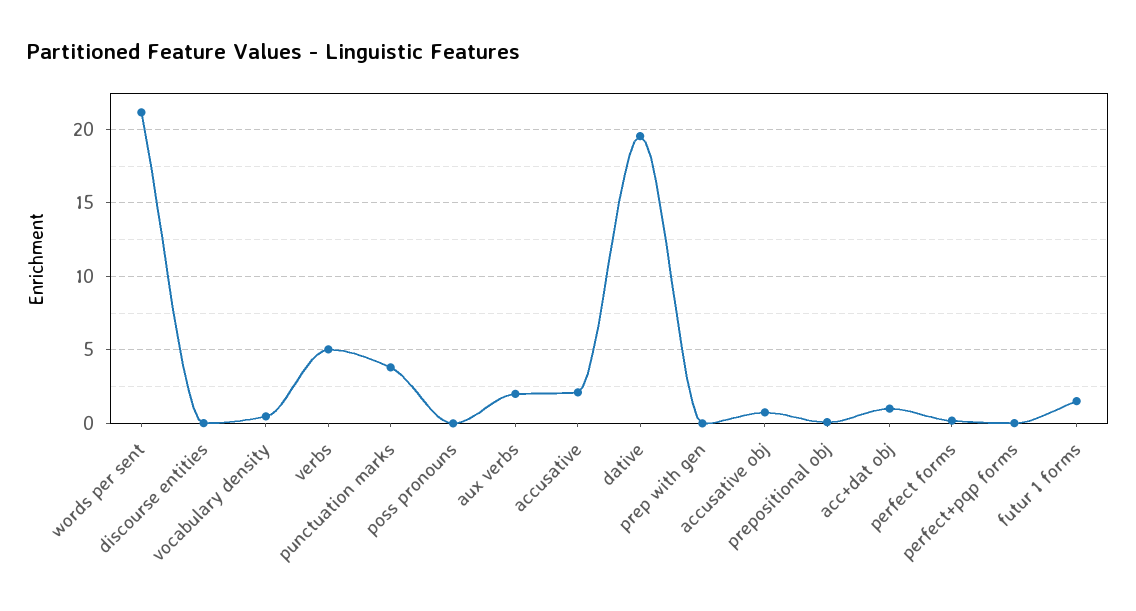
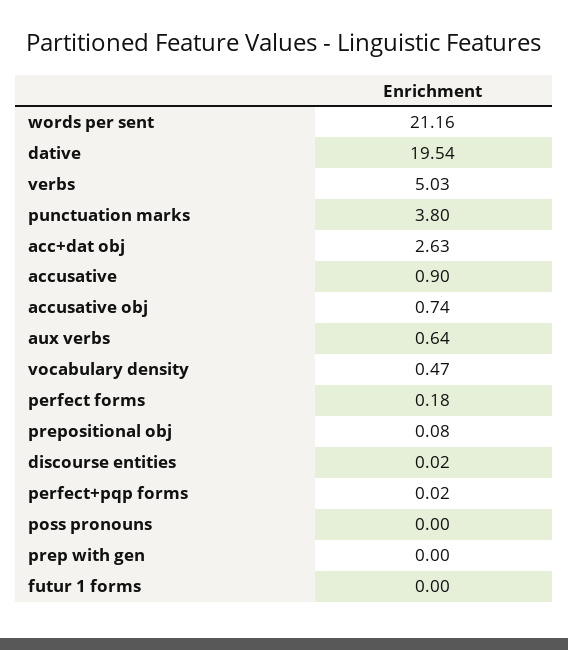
  {
    "words per sent": 21.16,
    "discourse entities": 0.02,
    "vocabulary density": 0.47,
    "verbs": 5.03,
    "punctuation marks": 3.8,
    "poss pronouns": 0,
-   "aux verbs": 2,
+   "aux verbs": 0.64,
-   "accusative": 2,
+   "accusative": 0.9,
    "dative": 19.54,
    "prep with gen": 0,
    "accusative obj": 0.74,
    "prepositional obj": 0.08,
-   "acc+dat obj": 1,
+   "acc+dat obj": 2.63,
    "perfect forms": 0.18,
    "perfect+pqp forms": 0.02,
-   "futur 1 forms": 1.5
+   "futur 1 forms": 0
  }

